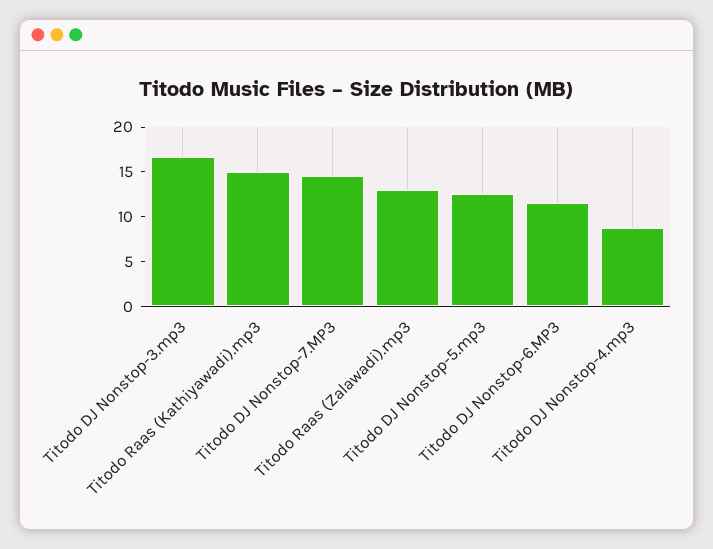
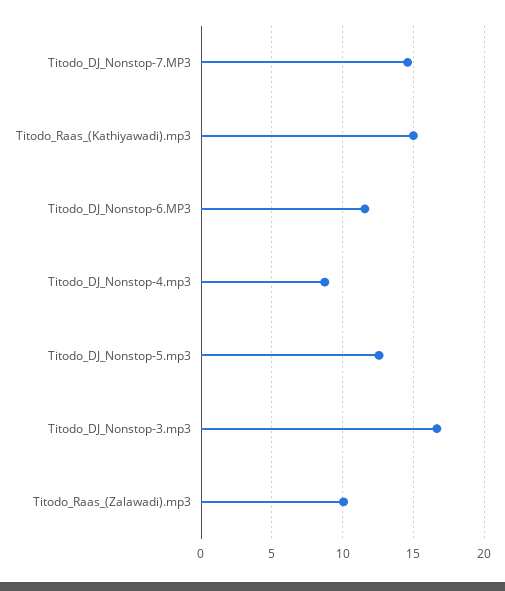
  {
    "Titodo DJ Nonstop-3.mp3": 16.5,
    "Titodo Raas (Kathiyawadi).mp3": 15,
    "Titodo DJ Nonstop-7.MP3": 14.5,
-   "Titodo Raas (Zalawadi).mp3": 13,
+   "Titodo Raas (Zalawadi).mp3": 10,
    "Titodo DJ Nonstop-5.mp3": 12.5,
    "Titodo DJ Nonstop-6.MP3": 11.5,
    "Titodo DJ Nonstop-4.mp3": 8.5
  }

